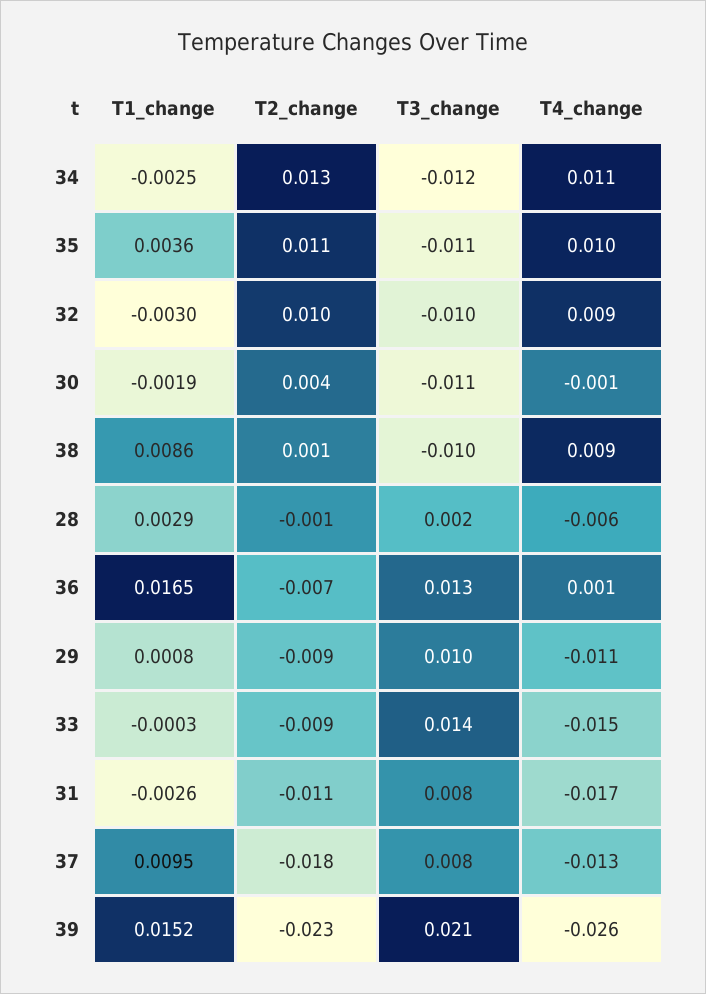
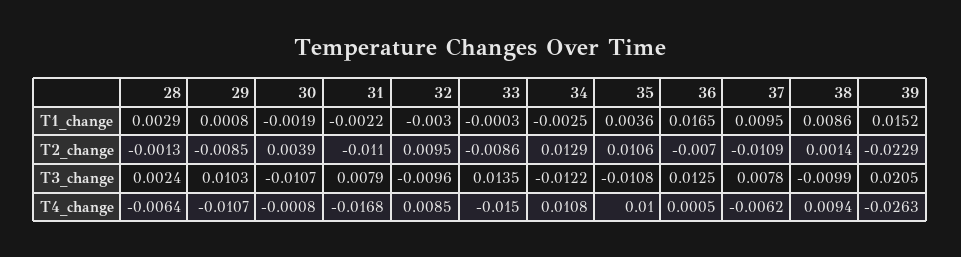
  {
    "T1_change": {
      "34": -0.0025,
      "35": 0.0036,
      "32": -0.003,
      "30": -0.0019,
      "38": 0.0086,
      "28": 0.0029,
      "36": 0.0165,
      "29": 0.0008,
      "33": -0.0003,
-     "31": -0.0026,
+     "31": -0.0022,
      "37": 0.0095,
      "39": 0.0152
    },
    "T2_change": {
      "34": 0.0129,
      "35": 0.0106,
      "32": 0.0095,
      "30": 0.0039,
      "38": 0.0014,
      "28": -0.0013,
      "36": -0.007,
      "29": -0.0085,
      "33": -0.0086,
      "31": -0.011,
-     "37": -0.018,
+     "37": -0.0109,
      "39": -0.0229
    },
    "T3_change": {
      "34": -0.0122,
      "35": -0.0108,
      "32": -0.0096,
      "30": -0.0107,
      "38": -0.0099,
      "28": 0.0024,
      "36": 0.0125,
      "29": 0.0103,
      "33": 0.0135,
      "31": 0.0079,
      "37": 0.0078,
      "39": 0.0205
    },
    "T4_change": {
      "34": 0.0108,
      "35": 0.01,
      "32": 0.0085,
      "30": -0.0008,
      "38": 0.0094,
      "28": -0.0064,
      "36": 0.0005,
      "29": -0.0107,
      "33": -0.015,
      "31": -0.0168,
-     "37": -0.013,
+     "37": -0.0062,
      "39": -0.0263
    }
  }

